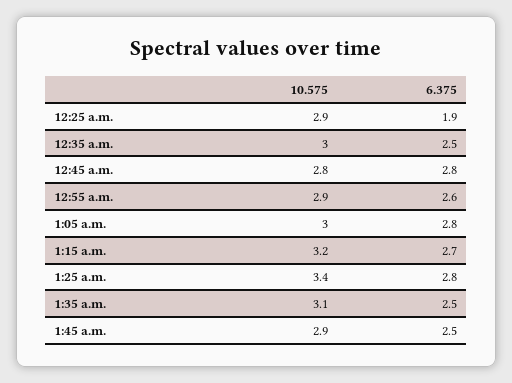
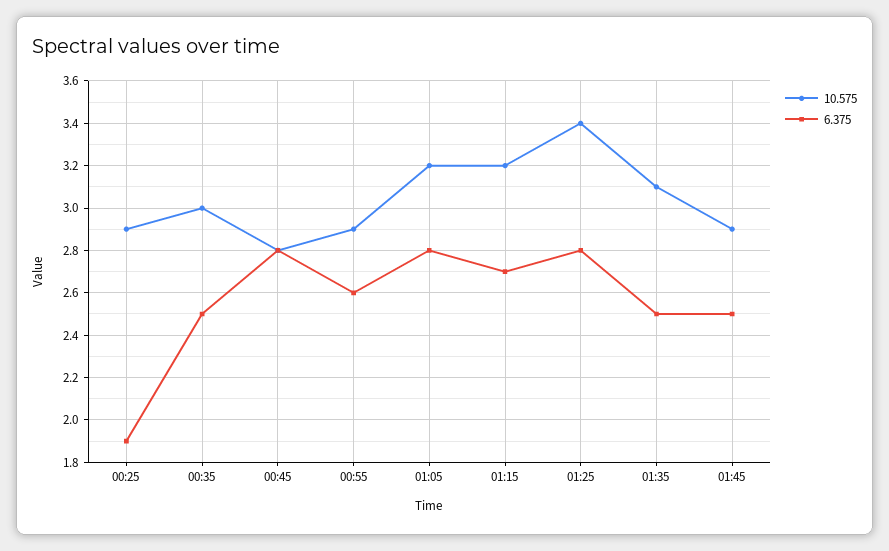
  {
    "10.575": {
      "12:25 a.m.": 2.9,
      "12:35 a.m.": 3,
      "12:45 a.m.": 2.8,
      "12:55 a.m.": 2.9,
-     "1:05 a.m.": 3,
+     "1:05 a.m.": 3.2,
      "1:15 a.m.": 3.2,
      "1:25 a.m.": 3.4,
      "1:35 a.m.": 3.1,
      "1:45 a.m.": 2.9
    },
    "6.375": {
      "12:25 a.m.": 1.9,
      "12:35 a.m.": 2.5,
      "12:45 a.m.": 2.8,
      "12:55 a.m.": 2.6,
      "1:05 a.m.": 2.8,
      "1:15 a.m.": 2.7,
      "1:25 a.m.": 2.8,
      "1:35 a.m.": 2.5,
      "1:45 a.m.": 2.5
    }
  }

